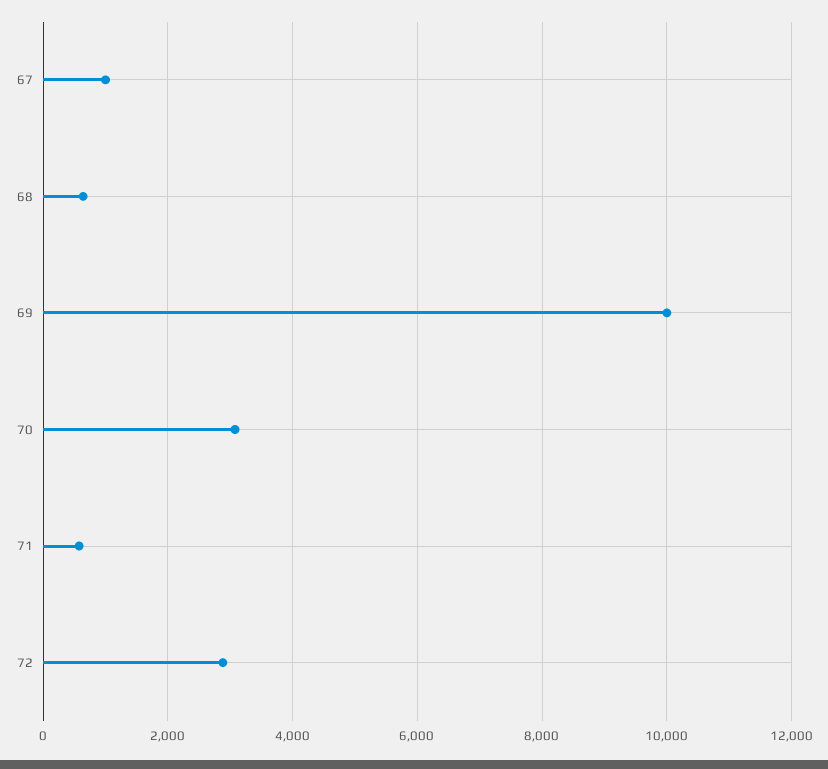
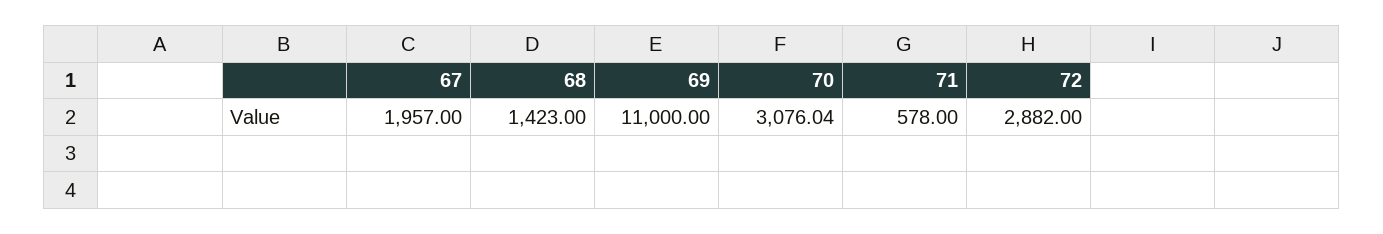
  {
-   "67": 1000,
+   "67": 1957,
-   "68": 600,
+   "68": 1423,
-   "69": 10000,
+   "69": 11000,
    "70": 3076.04,
    "71": 578,
    "72": 2882
  }

